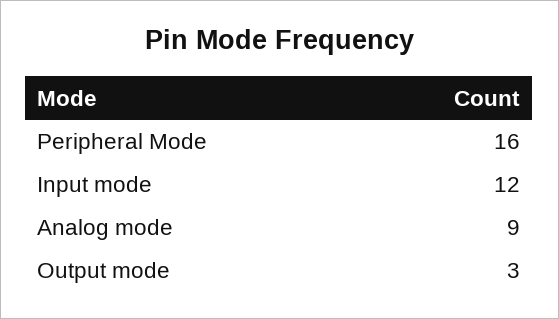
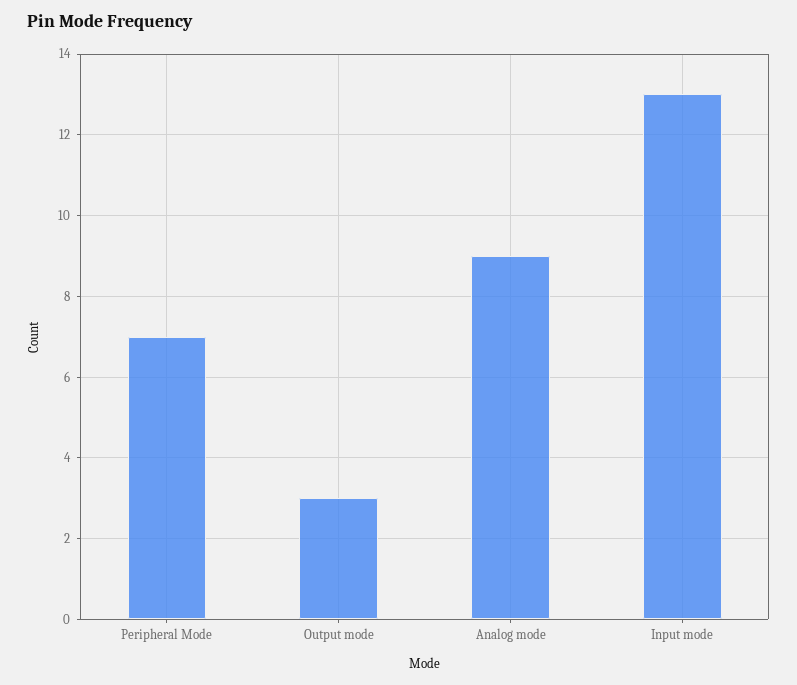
  {
-   "Peripheral Mode": 16,
+   "Peripheral Mode": 7,
-   "Input mode": 12,
+   "Input mode": 13,
    "Analog mode": 9,
    "Output mode": 3
  }

